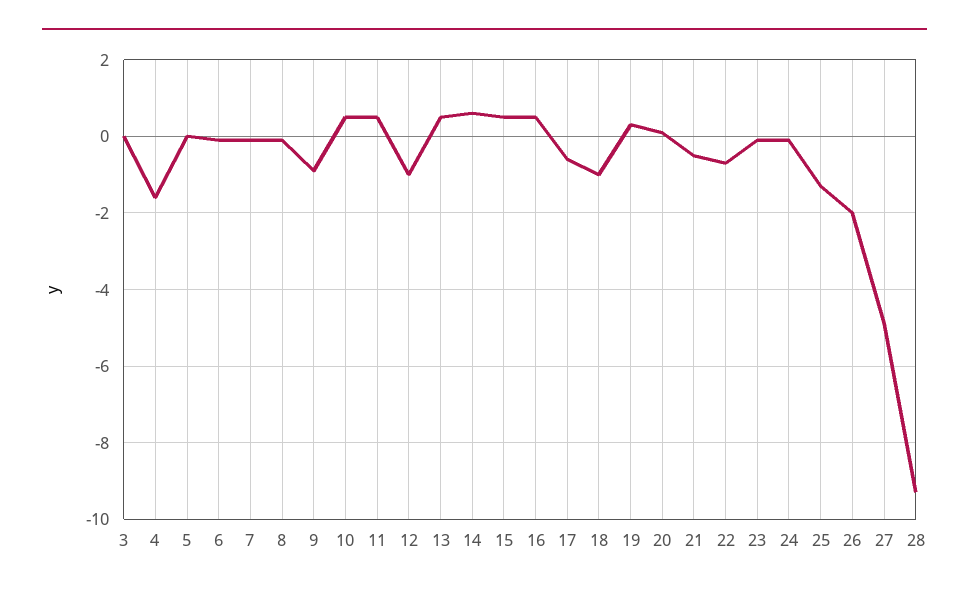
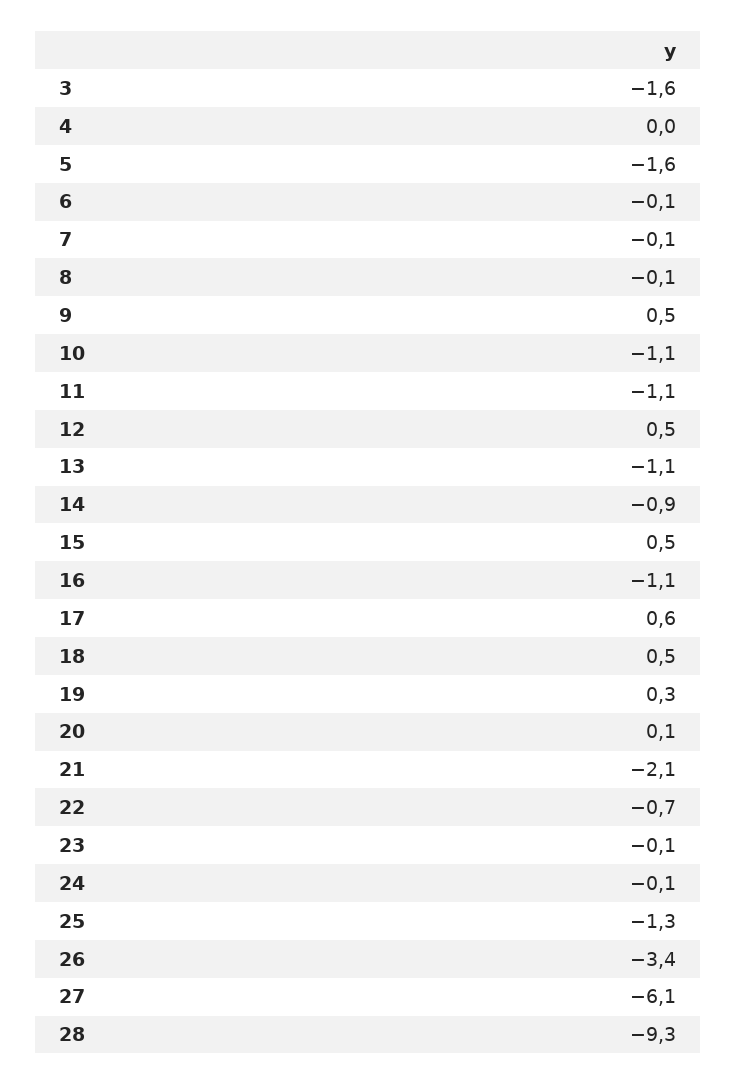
  {
-   "3": 0,
+   "3": -1.6,
-   "4": -1.5,
+   "4": 0,
-   "5": 0,
+   "5": -1.6,
    "6": -0.1,
    "7": -0.1,
    "8": -0.1,
-   "9": -1,
+   "9": 0.5,
-   "10": 0.5,
+   "10": -1.1,
-   "11": 0.5,
+   "11": -1.1,
-   "12": -1,
+   "12": 0.5,
-   "13": 0.5,
+   "13": -1.1,
-   "14": 0.5,
+   "14": -0.9,
    "15": 0.5,
-   "16": 0.5,
+   "16": -1.1,
-   "17": -0.5,
+   "17": 0.6,
-   "18": -1,
+   "18": 0.5,
    "19": 0.3,
    "20": 0.1,
-   "21": -0.5,
+   "21": -2.1,
    "22": -0.7,
    "23": -0.1,
    "24": -0.1,
    "25": -1.3,
-   "26": -2,
+   "26": -3.4,
-   "27": -5,
+   "27": -6.1,
    "28": -9.3
  }

